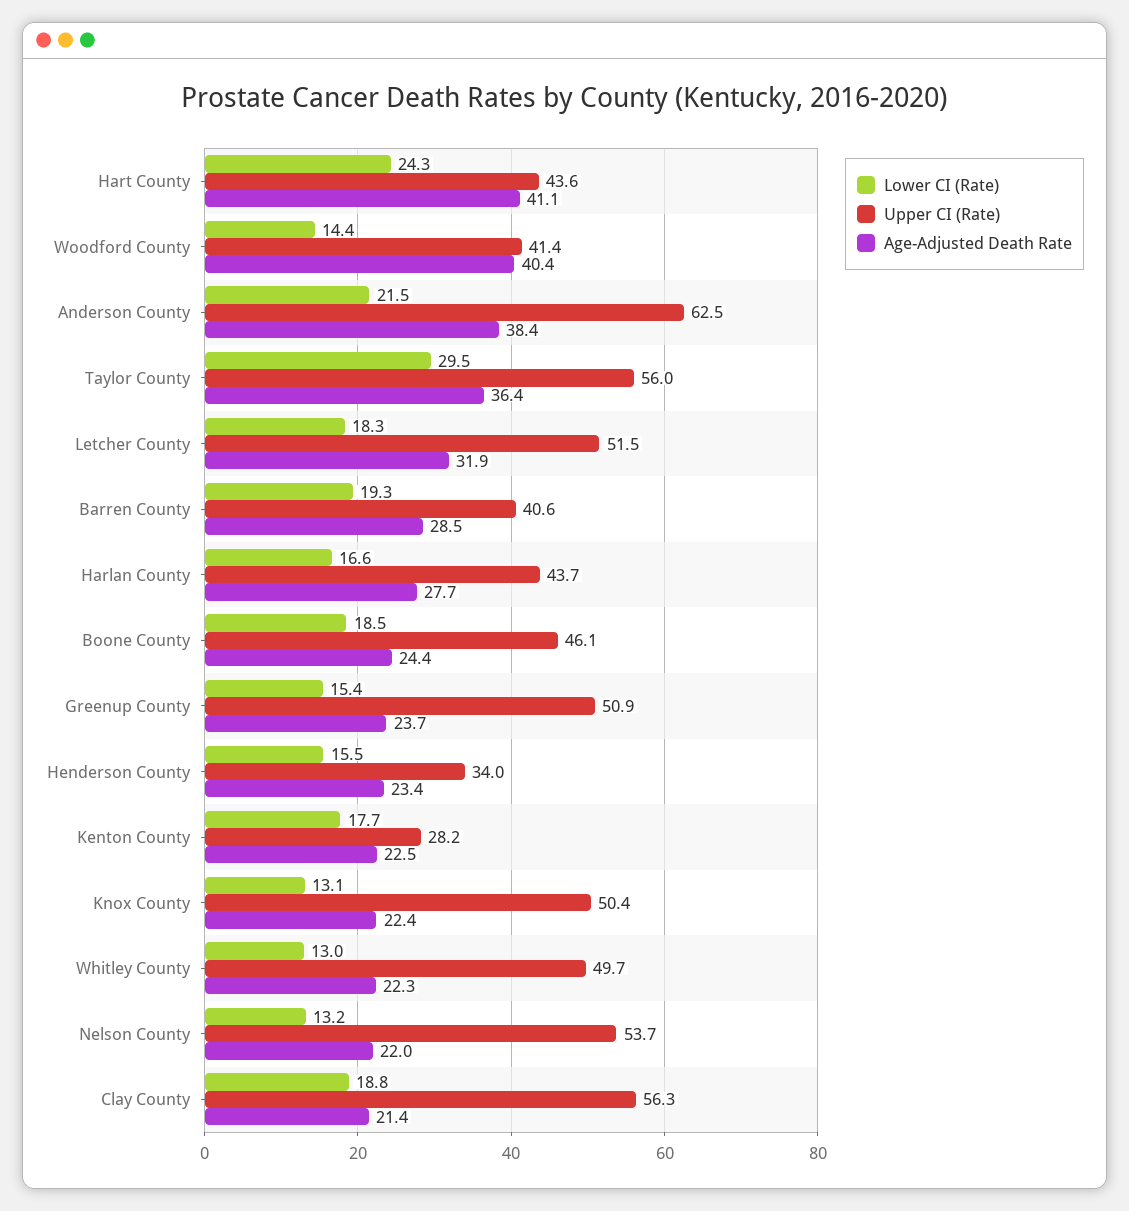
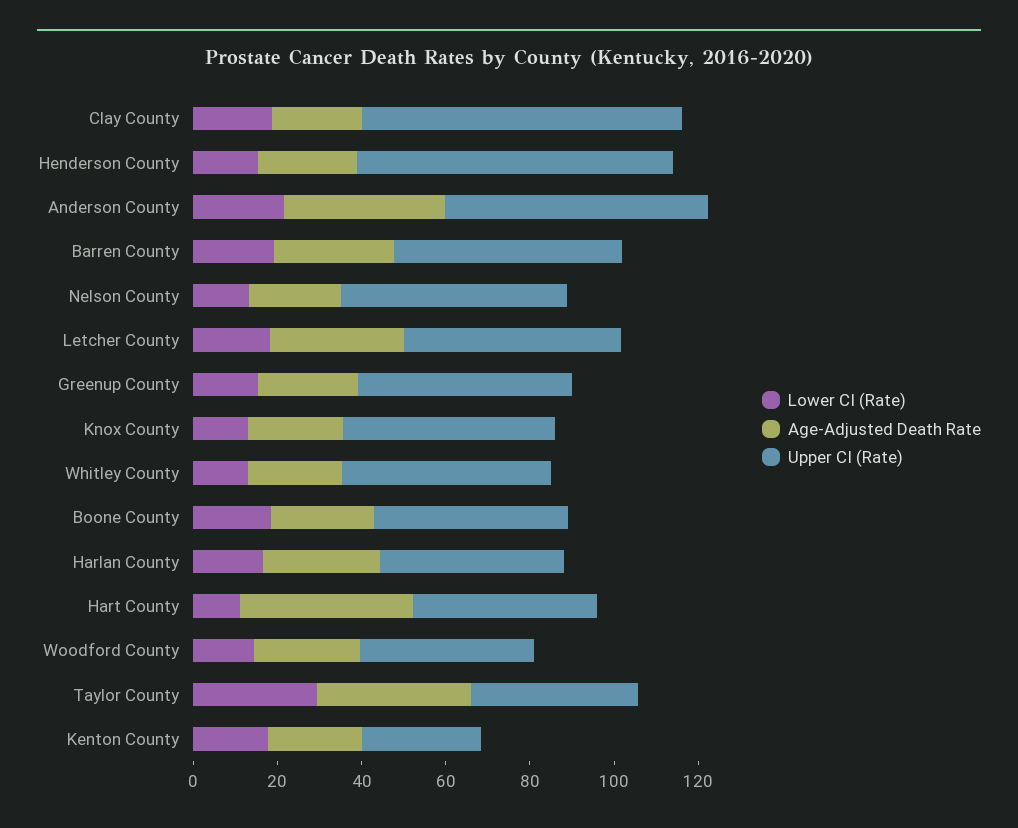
  {
    "Lower CI (Rate)": {
-     "Hart County": 24.3,
+     "Hart County": 10,
      "Woodford County": 14.4,
      "Anderson County": 21.5,
      "Taylor County": 29.5,
      "Letcher County": 18.3,
      "Barren County": 19.3,
      "Harlan County": 16.6,
      "Boone County": 18.5,
      "Greenup County": 15.4,
      "Henderson County": 15.5,
      "Kenton County": 17.7,
      "Knox County": 13.1,
      "Whitley County": 13,
      "Nelson County": 13.2,
      "Clay County": 18.8
    },
    "Upper CI (Rate)": {
      "Hart County": 43.6,
      "Woodford County": 41.4,
      "Anderson County": 62.5,
-     "Taylor County": 56,
+     "Taylor County": 40,
      "Letcher County": 51.5,
-     "Barren County": 40.6,
+     "Barren County": 55,
      "Harlan County": 43.7,
      "Boone County": 46.1,
      "Greenup County": 50.9,
-     "Henderson County": 34,
+     "Henderson County": 75,
      "Kenton County": 28.2,
      "Knox County": 50.4,
      "Whitley County": 49.7,
      "Nelson County": 53.7,
-     "Clay County": 56.3
+     "Clay County": 75
    },
    "Age-Adjusted Death Rate": {
      "Hart County": 41.1,
-     "Woodford County": 40.4,
+     "Woodford County": 25,
      "Anderson County": 38.4,
      "Taylor County": 36.4,
      "Letcher County": 31.9,
      "Barren County": 28.5,
      "Harlan County": 27.7,
      "Boone County": 24.4,
      "Greenup County": 23.7,
      "Henderson County": 23.4,
      "Kenton County": 22.5,
      "Knox County": 22.4,
      "Whitley County": 22.3,
      "Nelson County": 22,
      "Clay County": 21.4
    }
  }

